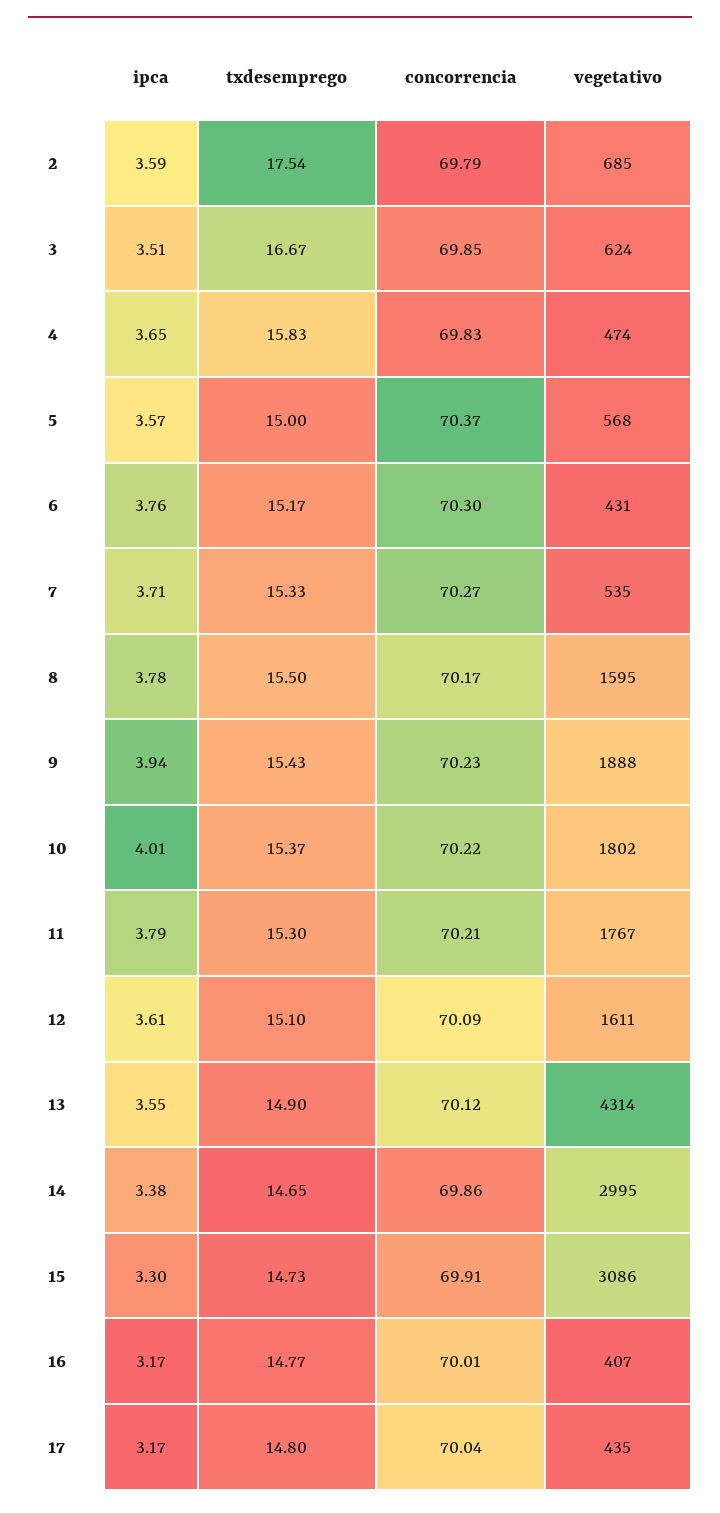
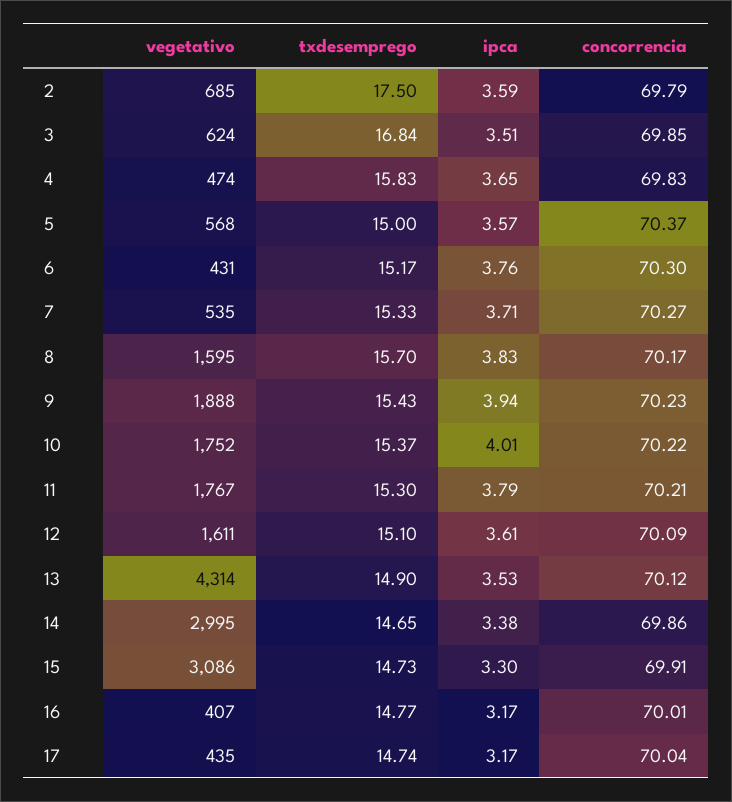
  {
    "ipca": {
      "2": 3.59,
      "3": 3.51,
      "4": 3.65,
      "5": 3.57,
      "6": 3.76,
      "7": 3.71,
-     "8": 3.78,
+     "8": 3.83,
      "9": 3.94,
      "10": 4.01,
      "11": 3.79,
      "12": 3.61,
-     "13": 3.55,
+     "13": 3.53,
      "14": 3.38,
      "15": 3.3,
      "16": 3.17,
      "17": 3.17
    },
    "txdesemprego": {
-     "2": 17.54,
+     "2": 17.5,
-     "3": 16.67,
+     "3": 16.84,
      "4": 15.83,
      "5": 15,
      "6": 15.17,
      "7": 15.33,
-     "8": 15.5,
+     "8": 15.7,
      "9": 15.43,
      "10": 15.37,
      "11": 15.3,
      "12": 15.1,
      "13": 14.9,
      "14": 14.65,
      "15": 14.73,
      "16": 14.77,
-     "17": 14.8
+     "17": 14.74
    },
    "concorrencia": {
      "2": 69.79,
      "3": 69.85,
      "4": 69.83,
      "5": 70.37,
      "6": 70.3,
      "7": 70.27,
      "8": 70.17,
      "9": 70.23,
      "10": 70.22,
      "11": 70.21,
      "12": 70.09,
      "13": 70.12,
      "14": 69.86,
      "15": 69.91,
      "16": 70.01,
      "17": 70.04
    },
    "vegetativo": {
      "2": 685,
      "3": 624,
      "4": 474,
      "5": 568,
      "6": 431,
      "7": 535,
      "8": 1595,
      "9": 1888,
-     "10": 1802,
+     "10": 1752,
      "11": 1767,
      "12": 1611,
      "13": 4314,
      "14": 2995,
      "15": 3086,
      "16": 407,
      "17": 435
    }
  }

